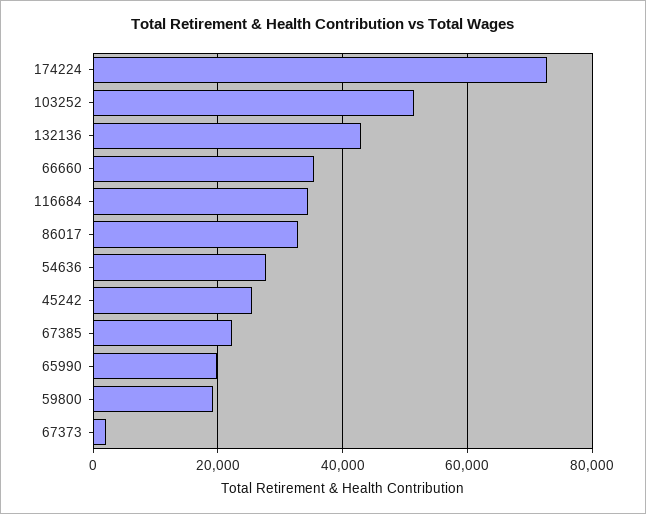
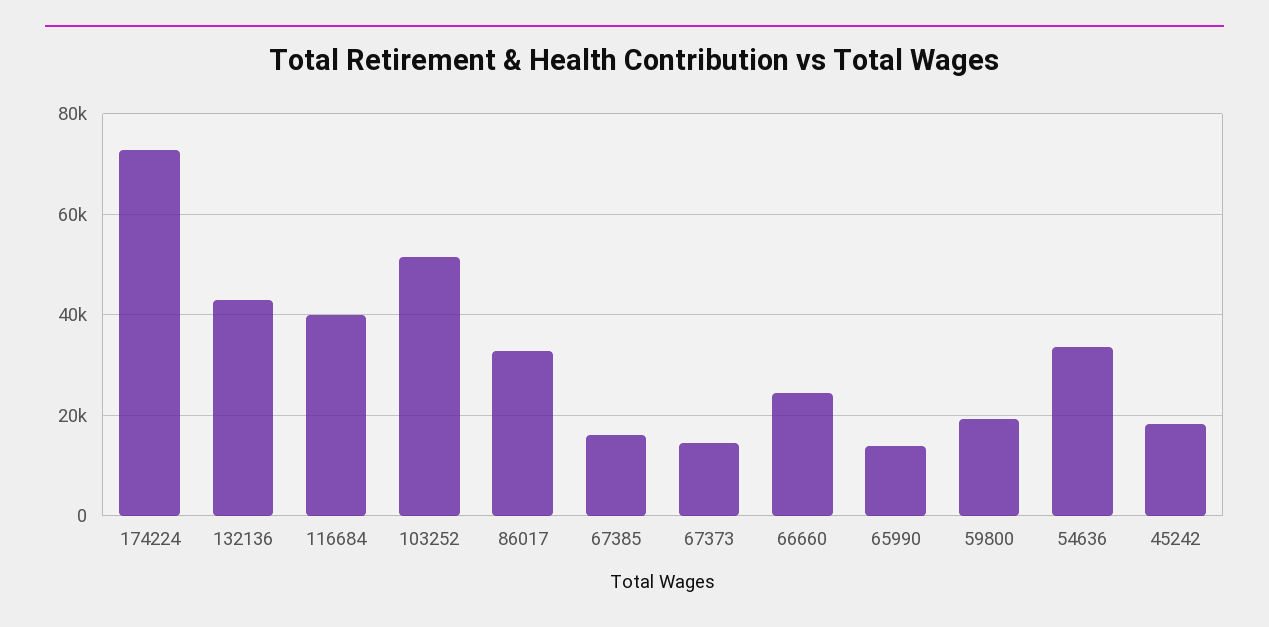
  {
    "174224": 72000,
    "103252": 52000,
    "132136": 42000,
-   "66660": 36000,
+   "66660": 24000,
-   "116684": 34000,
+   "116684": 40000,
    "86017": 32000,
-   "54636": 28000,
+   "54636": 34000,
-   "45242": 26000,
+   "45242": 18000,
-   "67385": 22000,
+   "67385": 16000,
-   "65990": 20000,
+   "65990": 14000,
    "59800": 20000,
-   "67373": 2000
+   "67373": 14000
  }

